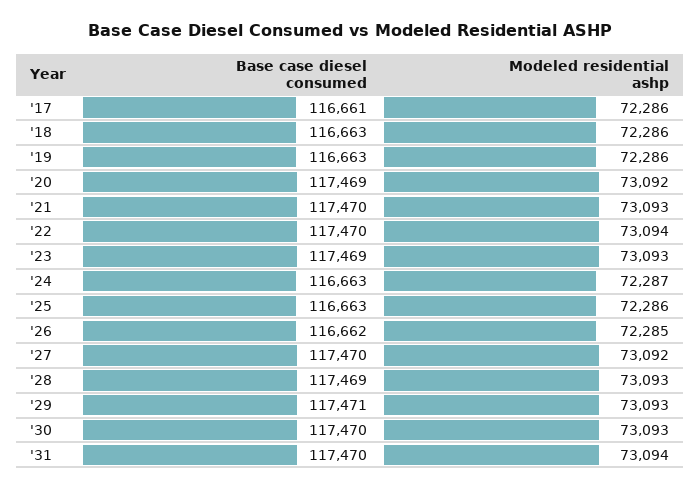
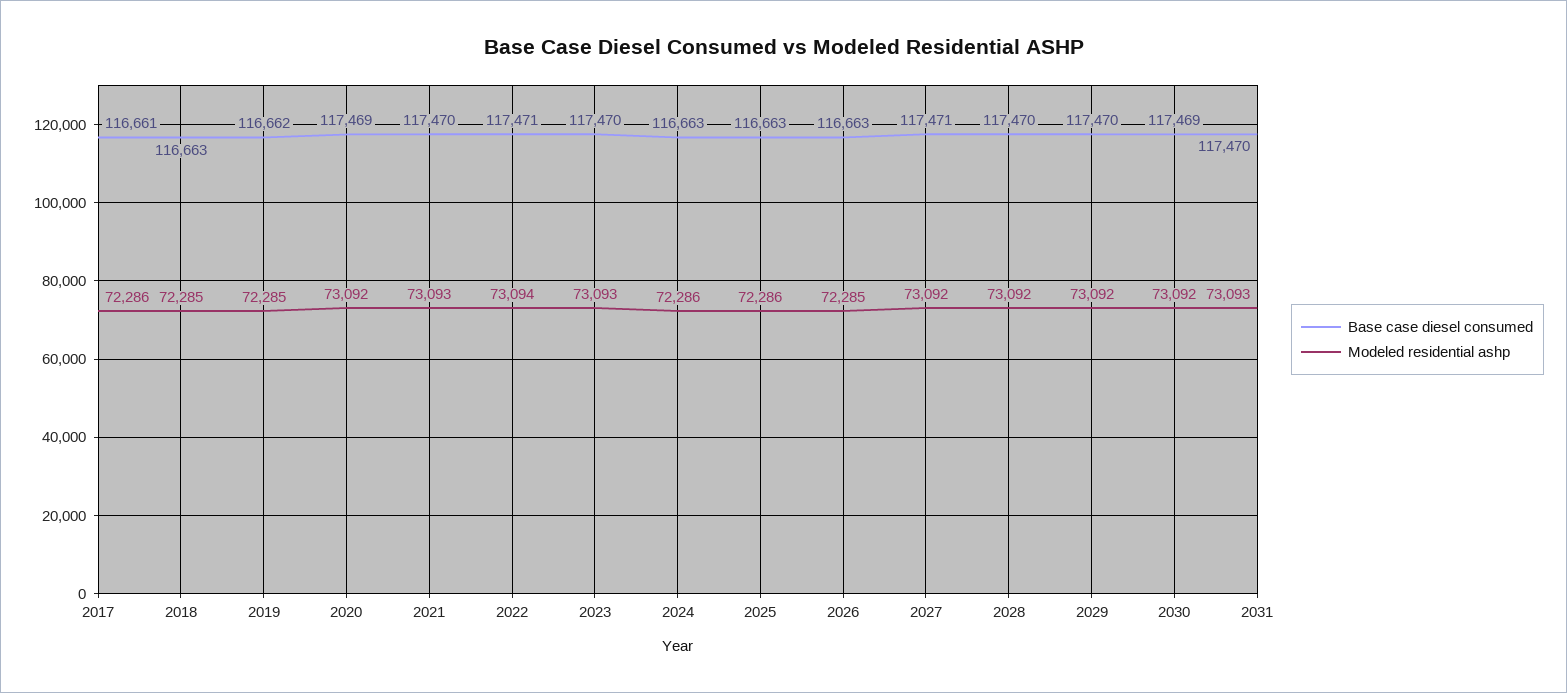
  {
    "Base case diesel consumed": {
      "'17": 116661,
      "'18": 116663,
-     "'19": 116663,
+     "'19": 116662,
      "'20": 117469,
      "'21": 117470,
-     "'22": 117470,
+     "'22": 117471,
-     "'23": 117469,
+     "'23": 117470,
      "'24": 116663,
      "'25": 116663,
-     "'26": 116662,
+     "'26": 116663,
-     "'27": 117470,
+     "'27": 117471,
-     "'28": 117469,
+     "'28": 117470,
-     "'29": 117471,
+     "'29": 117470,
-     "'30": 117470,
+     "'30": 117469,
      "'31": 117470
    },
    "Modeled residential ashp": {
      "'17": 72286,
-     "'18": 72286,
+     "'18": 72285,
-     "'19": 72286,
+     "'19": 72285,
      "'20": 73092,
      "'21": 73093,
      "'22": 73094,
      "'23": 73093,
-     "'24": 72287,
+     "'24": 72286,
      "'25": 72286,
      "'26": 72285,
      "'27": 73092,
-     "'28": 73093,
+     "'28": 73092,
-     "'29": 73093,
+     "'29": 73092,
-     "'30": 73093,
+     "'30": 73092,
-     "'31": 73094
+     "'31": 73093
    }
  }

